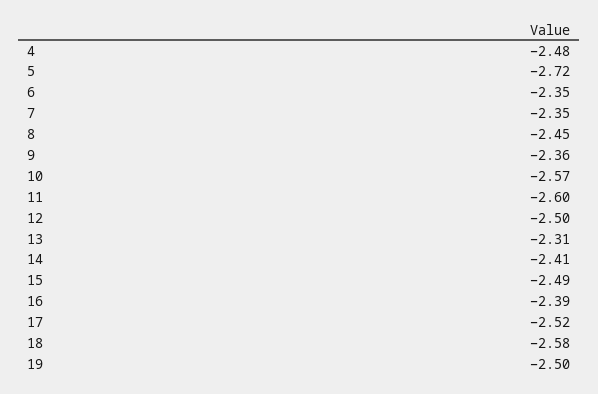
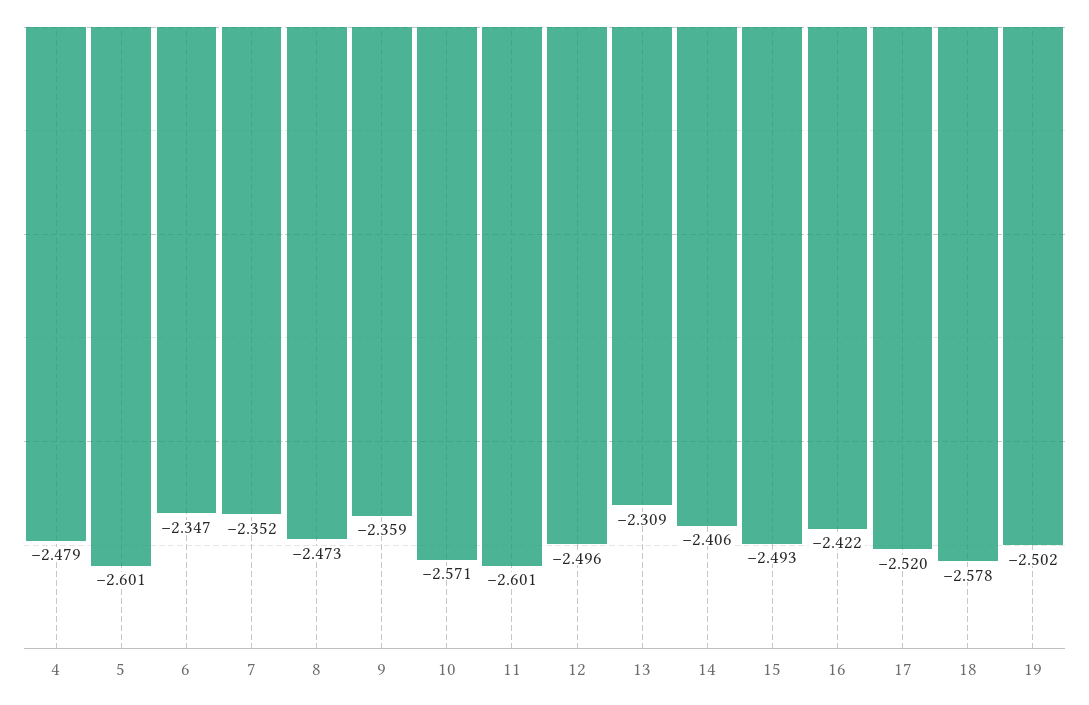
  {
    "4": -2.479,
-   "5": -2.72,
+   "5": -2.601,
    "6": -2.347,
    "7": -2.352,
-   "8": -2.45,
+   "8": -2.473,
    "9": -2.359,
    "10": -2.571,
    "11": -2.601,
    "12": -2.496,
    "13": -2.309,
    "14": -2.406,
    "15": -2.493,
-   "16": -2.39,
+   "16": -2.422,
    "17": -2.52,
    "18": -2.578,
    "19": -2.502
  }

